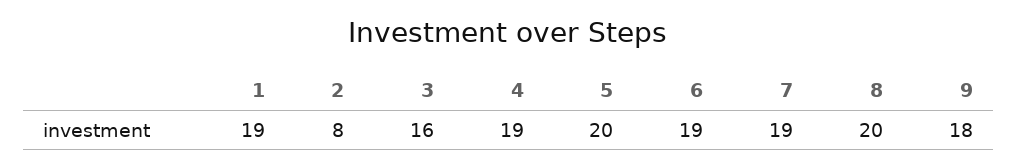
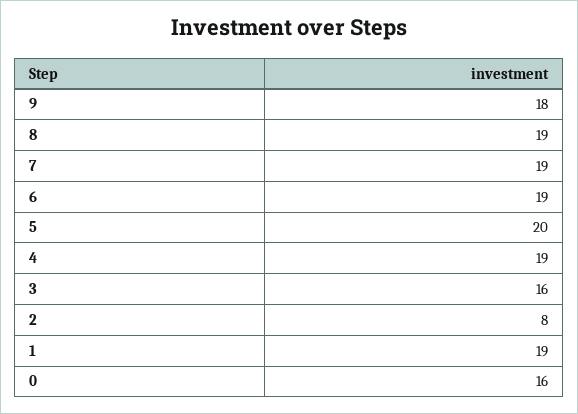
  {
    "1": 19,
    "2": 8,
    "3": 16,
    "4": 19,
    "5": 20,
    "6": 19,
    "7": 19,
-   "8": 20,
+   "8": 19,
-   "9": 18
+   "9": 18,
+   "0": 16
  }

